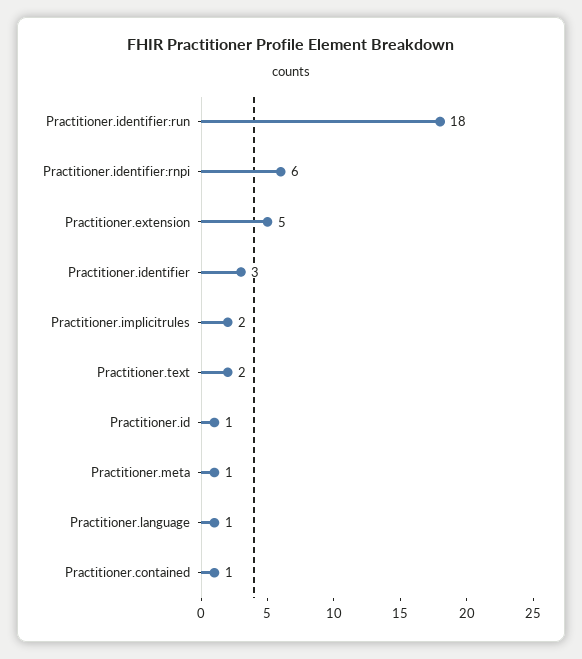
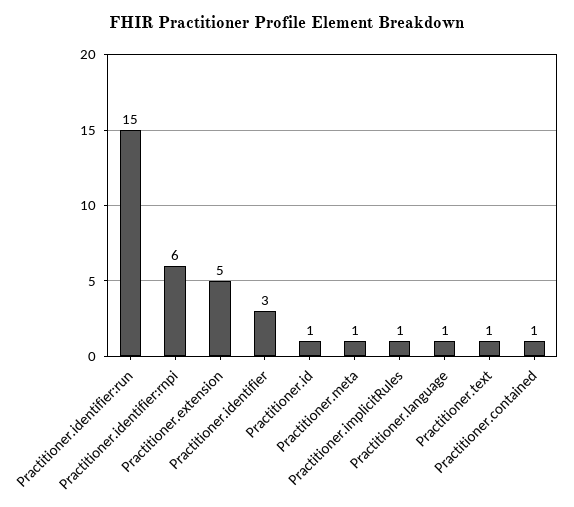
  {
-   "Practitioner.identifier:run": 18,
+   "Practitioner.identifier:run": 15,
    "Practitioner.identifier:rnpi": 6,
    "Practitioner.extension": 5,
    "Practitioner.identifier": 3,
-   "Practitioner.implicitrules": 2,
+   "Practitioner.implicitrules": 1,
-   "Practitioner.text": 2,
+   "Practitioner.text": 1,
    "Practitioner.id": 1,
    "Practitioner.meta": 1,
    "Practitioner.language": 1,
    "Practitioner.contained": 1
  }

